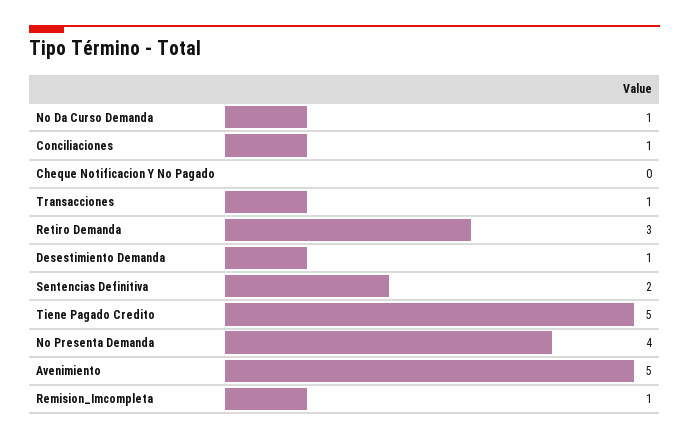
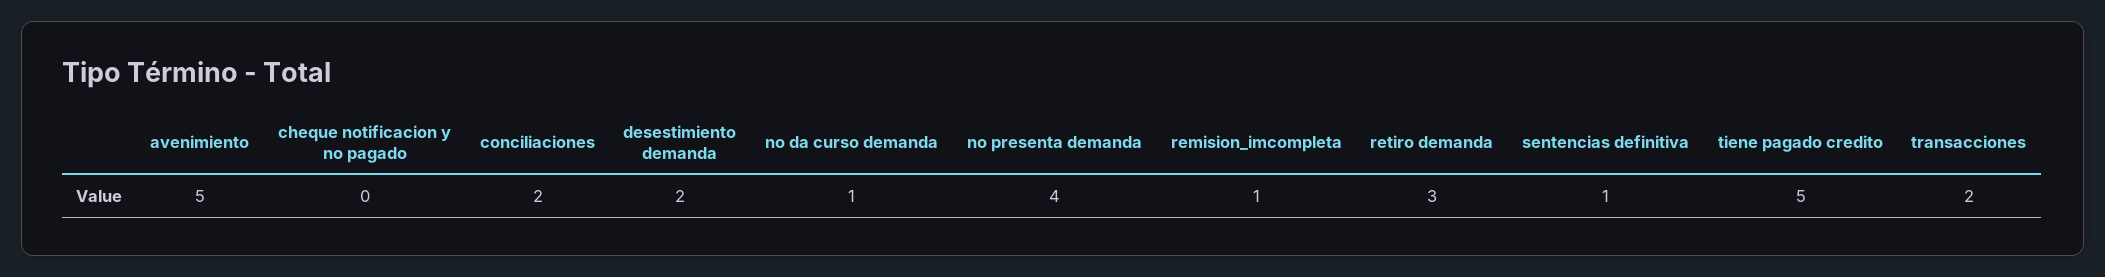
  {
    "No Da Curso Demanda": 1,
-   "Conciliaciones": 1,
+   "Conciliaciones": 2,
    "Cheque Notificacion Y No Pagado": 0,
-   "Transacciones": 1,
+   "Transacciones": 2,
    "Retiro Demanda": 3,
-   "Desestimiento Demanda": 1,
+   "Desestimiento Demanda": 2,
-   "Sentencias Definitiva": 2,
+   "Sentencias Definitiva": 1,
    "Tiene Pagado Credito": 5,
    "No Presenta Demanda": 4,
    "Avenimiento": 5,
    "Remision_Imcompleta": 1
  }

